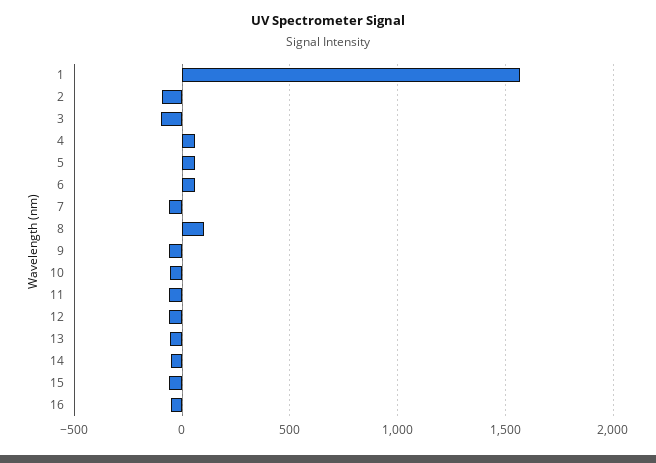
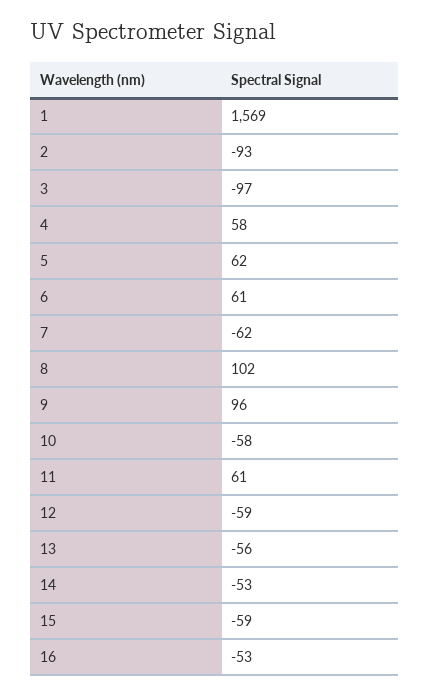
  {
    "1": 1569,
    "2": -93,
    "3": -97,
    "4": 58,
    "5": 62,
    "6": 61,
    "7": -62,
    "8": 102,
-   "9": -50,
+   "9": 96,
    "10": -58,
-   "11": -50,
+   "11": 61,
    "12": -59,
    "13": -56,
    "14": -53,
    "15": -59,
    "16": -53
  }

